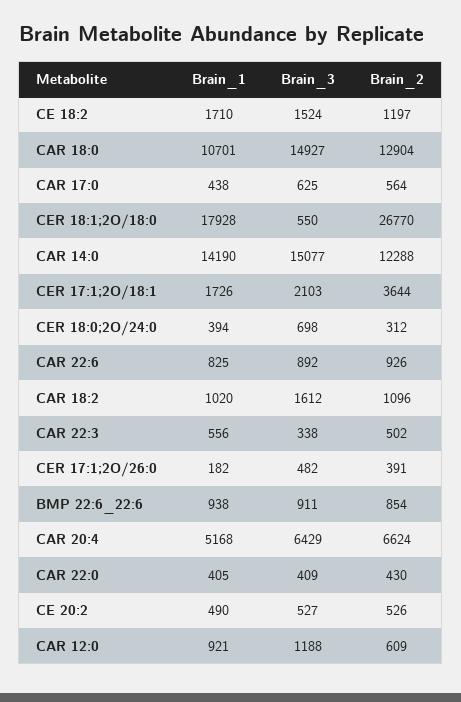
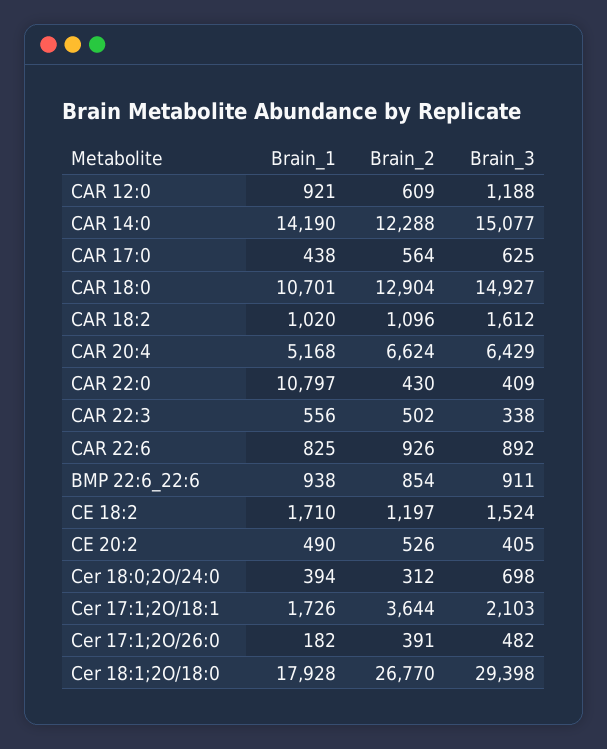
  {
    "Brain_1": {
      "CE 18:2": 1710,
      "CAR 18:0": 10701,
      "CAR 17:0": 438,
      "CER 18:1;2O/18:0": 17928,
      "CAR 14:0": 14190,
      "CER 17:1;2O/18:1": 1726,
      "CER 18:0;2O/24:0": 394,
      "CAR 22:6": 825,
      "CAR 18:2": 1020,
      "CAR 22:3": 556,
      "CER 17:1;2O/26:0": 182,
      "BMP 22:6_22:6": 938,
      "CAR 20:4": 5168,
-     "CAR 22:0": 405,
+     "CAR 22:0": 10797,
      "CE 20:2": 490,
      "CAR 12:0": 921
    },
    "Brain_3": {
      "CE 18:2": 1524,
      "CAR 18:0": 14927,
      "CAR 17:0": 625,
-     "CER 18:1;2O/18:0": 550,
+     "CER 18:1;2O/18:0": 29398,
      "CAR 14:0": 15077,
      "CER 17:1;2O/18:1": 2103,
      "CER 18:0;2O/24:0": 698,
      "CAR 22:6": 892,
      "CAR 18:2": 1612,
      "CAR 22:3": 338,
      "CER 17:1;2O/26:0": 482,
      "BMP 22:6_22:6": 911,
      "CAR 20:4": 6429,
      "CAR 22:0": 409,
-     "CE 20:2": 527,
+     "CE 20:2": 405,
      "CAR 12:0": 1188
    },
    "Brain_2": {
      "CE 18:2": 1197,
      "CAR 18:0": 12904,
      "CAR 17:0": 564,
      "CER 18:1;2O/18:0": 26770,
      "CAR 14:0": 12288,
      "CER 17:1;2O/18:1": 3644,
      "CER 18:0;2O/24:0": 312,
      "CAR 22:6": 926,
      "CAR 18:2": 1096,
      "CAR 22:3": 502,
      "CER 17:1;2O/26:0": 391,
      "BMP 22:6_22:6": 854,
      "CAR 20:4": 6624,
      "CAR 22:0": 430,
      "CE 20:2": 526,
      "CAR 12:0": 609
    }
  }

